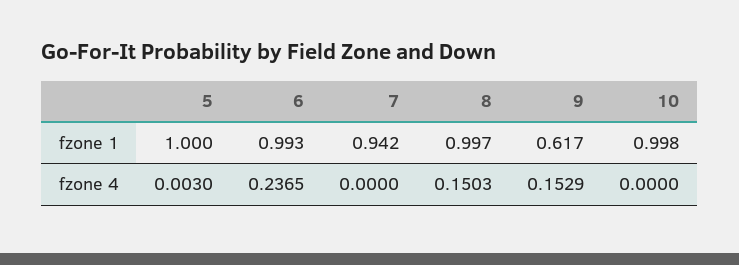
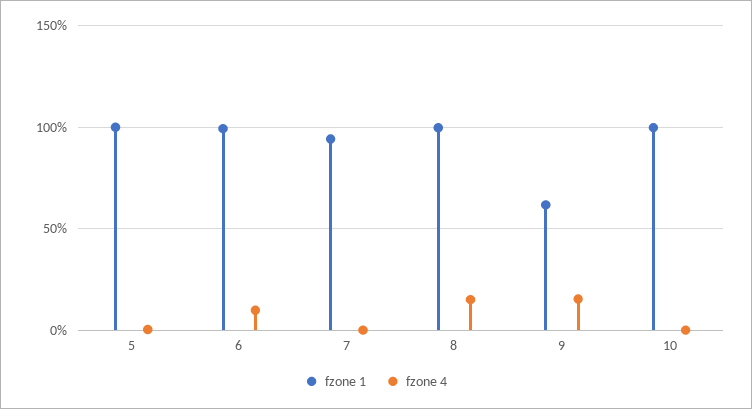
  {
    "fzone 1": {
      "5": 1,
      "6": 0.993,
      "7": 0.942,
      "8": 0.997,
      "9": 0.617,
      "10": 0.998
    },
    "fzone 4": {
      "5": 0.003,
-     "6": 0.2365,
+     "6": 0.1,
      "7": 0,
      "8": 0.1503,
      "9": 0.1529,
      "10": 0
    }
  }

